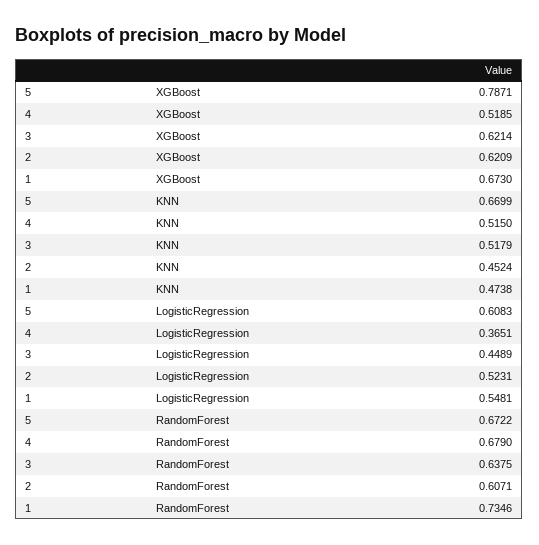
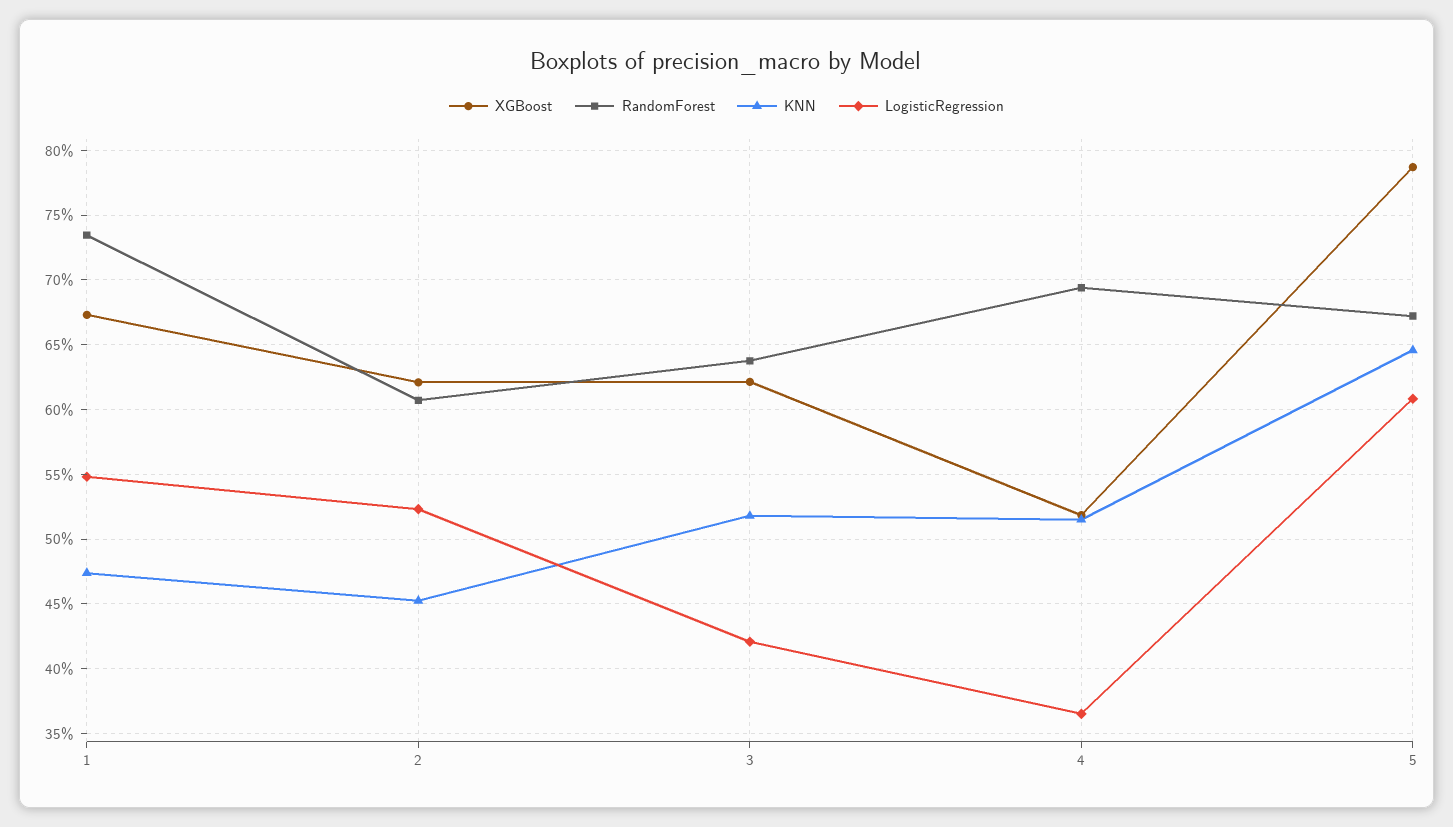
  {
    "XGBoost": {
      "5": 0.7871,
      "4": 0.5185,
      "3": 0.6214,
      "2": 0.6209,
      "1": 0.673
    },
    "KNN": {
-     "5": 0.6699,
+     "5": 0.645,
      "4": 0.515,
      "3": 0.5179,
      "2": 0.4524,
      "1": 0.4738
    },
    "LogisticRegression": {
      "5": 0.6083,
      "4": 0.3651,
-     "3": 0.4489,
+     "3": 0.42,
      "2": 0.5231,
      "1": 0.5481
    },
    "RandomForest": {
      "5": 0.6722,
-     "4": 0.679,
+     "4": 0.695,
      "3": 0.6375,
      "2": 0.6071,
      "1": 0.7346
    }
  }

